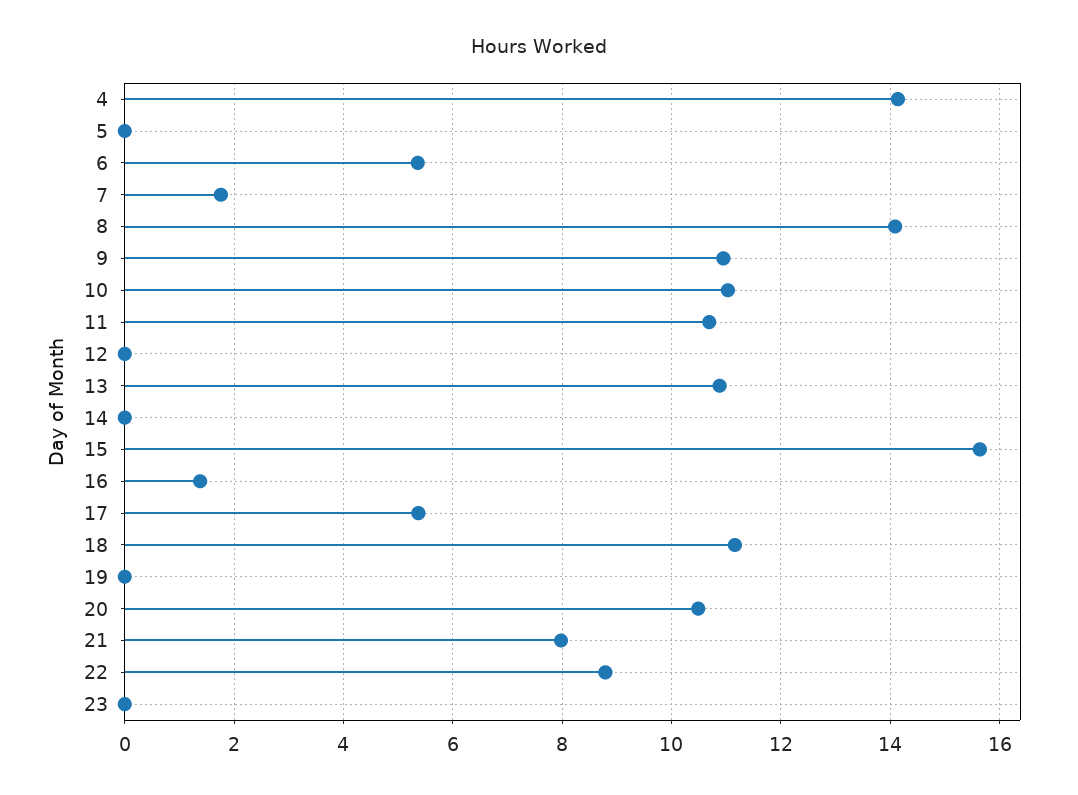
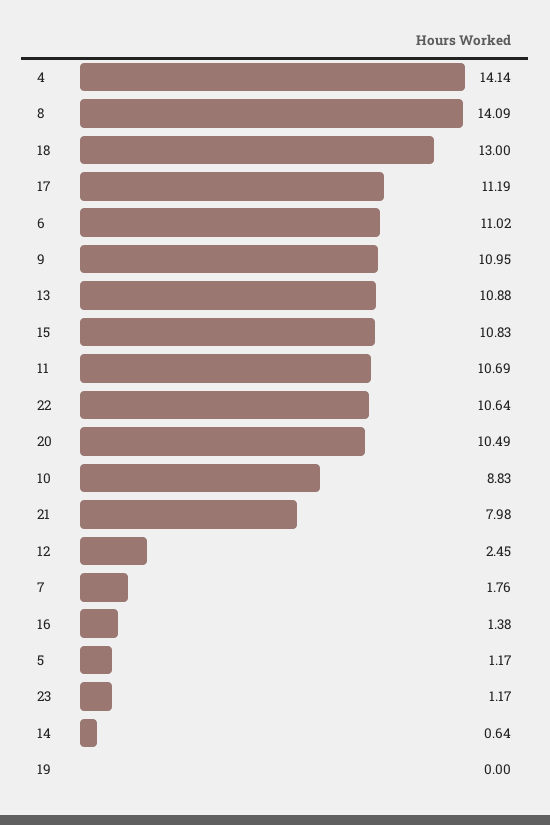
  {
    "4": 14.14,
-   "5": 0,
+   "5": 1.17,
-   "6": 5.4,
+   "6": 11.02,
    "7": 1.76,
    "8": 14.09,
    "9": 10.95,
-   "10": 11,
+   "10": 8.83,
    "11": 10.69,
-   "12": 0,
+   "12": 2.45,
    "13": 10.88,
-   "14": 0,
+   "14": 0.64,
-   "15": 15.6,
+   "15": 10.83,
    "16": 1.38,
-   "17": 5.4,
+   "17": 11.19,
-   "18": 11.2,
+   "18": 13,
    "19": 0,
    "20": 10.49,
    "21": 7.98,
-   "22": 8.8,
+   "22": 10.64,
-   "23": 0
+   "23": 1.17
  }

